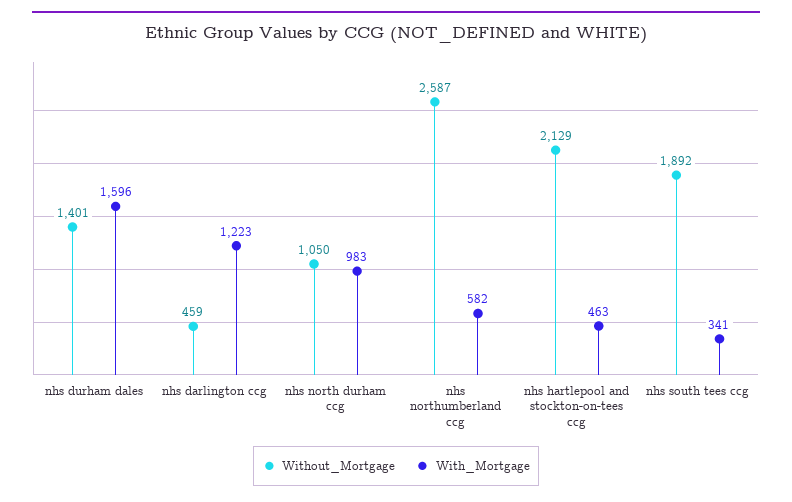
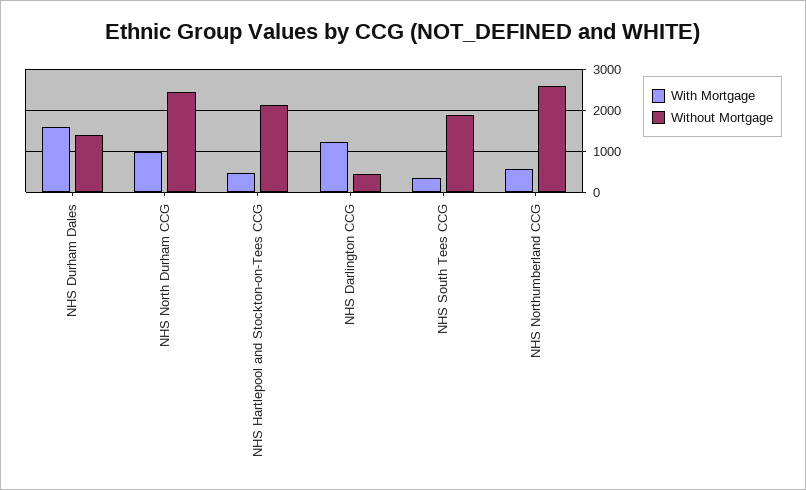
  {
    "Without_Mortgage": {
      "nhs durham dales": 1401,
      "nhs darlington ccg": 459,
-     "nhs north durham ccg": 1050,
+     "nhs north durham ccg": 2400,
      "nhs northumberland ccg": 2587,
      "nhs hartlepool and stockton-on-tees ccg": 2129,
      "nhs south tees ccg": 1892
    },
    "With_Mortgage": {
      "nhs durham dales": 1596,
      "nhs darlington ccg": 1223,
      "nhs north durham ccg": 983,
      "nhs northumberland ccg": 582,
      "nhs hartlepool and stockton-on-tees ccg": 463,
      "nhs south tees ccg": 341
    }
  }

